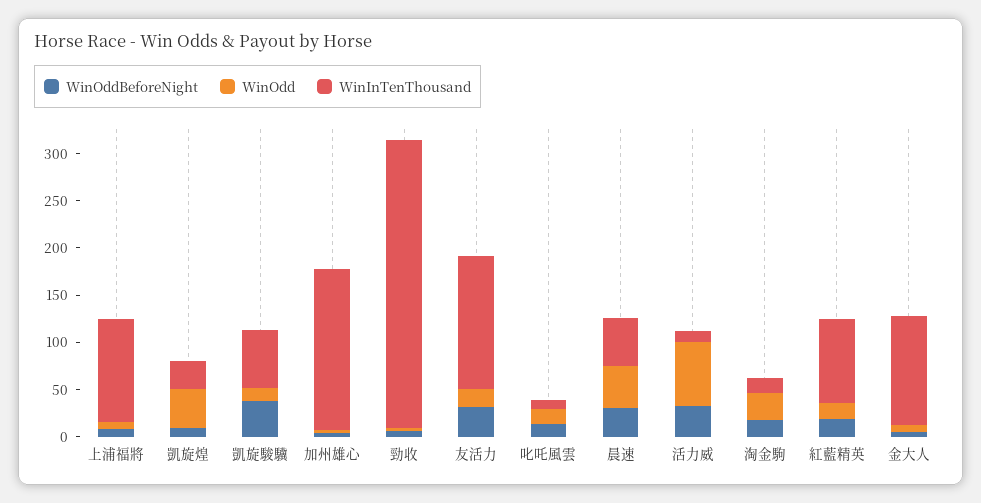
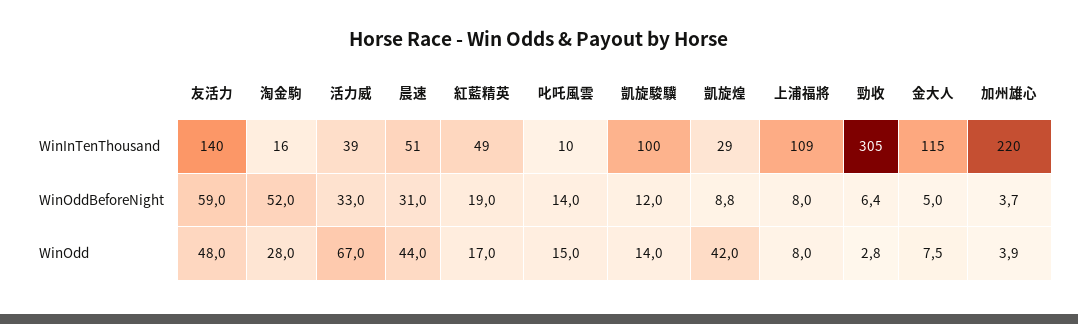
  {
    "WinOddBeforeNight": {
      "上浦福將": 8,
      "凱旋煌": 8.8,
-     "凱旋駿驥": 40,
+     "凱旋駿驥": 12,
      "加州雄心": 3.7,
      "勁收": 6.4,
-     "友活力": 30,
+     "友活力": 59,
      "叱吒風雲": 14,
      "晨速": 31,
      "活力威": 33,
-     "淘金駒": 20,
+     "淘金駒": 52,
      "紅藍精英": 19,
      "金大人": 5
    },
    "WinOdd": {
      "上浦福將": 8,
      "凱旋煌": 42,
      "凱旋駿驥": 14,
      "加州雄心": 3.9,
      "勁收": 2.8,
-     "友活力": 20,
+     "友活力": 48,
      "叱吒風雲": 15,
      "晨速": 44,
      "活力威": 67,
      "淘金駒": 28,
      "紅藍精英": 17,
      "金大人": 7.5
    },
    "WinInTenThousand": {
      "上浦福將": 109,
      "凱旋煌": 29,
-     "凱旋駿驥": 60,
+     "凱旋駿驥": 100,
-     "加州雄心": 170,
+     "加州雄心": 220,
      "勁收": 305,
      "友活力": 140,
      "叱吒風雲": 10,
      "晨速": 51,
-     "活力威": 10,
+     "活力威": 39,
      "淘金駒": 16,
-     "紅藍精英": 90,
+     "紅藍精英": 49,
      "金大人": 115
    }
  }

